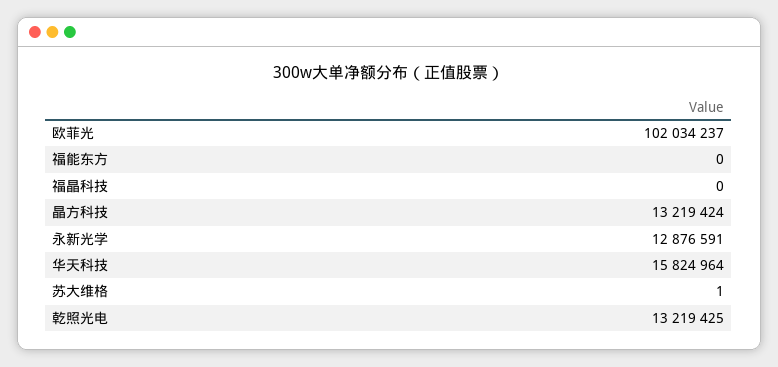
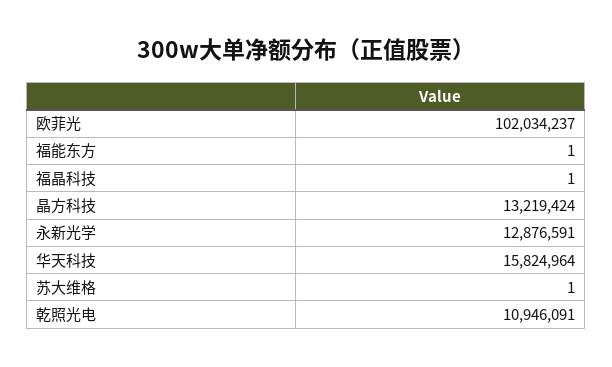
  {
    "欧菲光": 102034237,
-   "福能东方": 0,
+   "福能东方": 1,
-   "福晶科技": 0,
+   "福晶科技": 1,
    "晶方科技": 13219424,
    "永新光学": 12876591,
    "华天科技": 15824964,
    "苏大维格": 1,
-   "乾照光电": 13219425
+   "乾照光电": 10946091
  }

